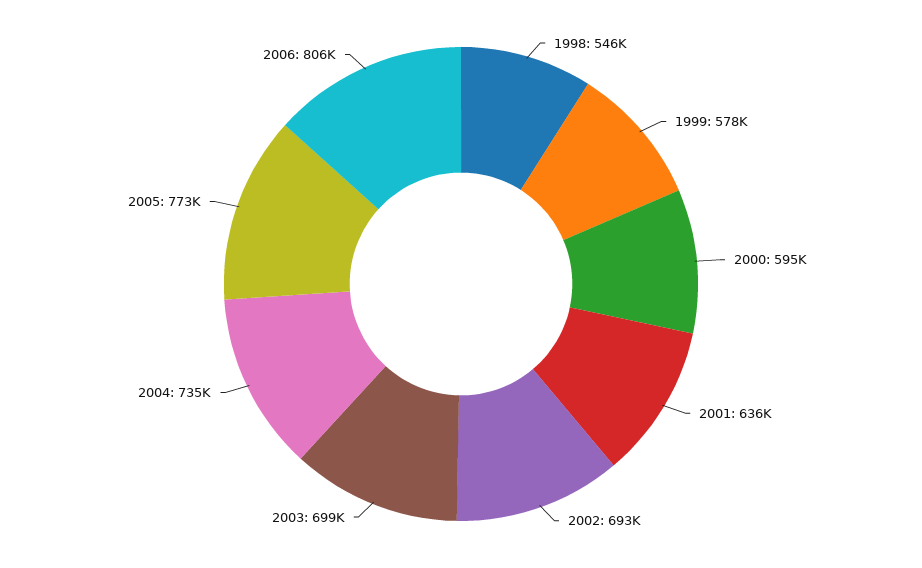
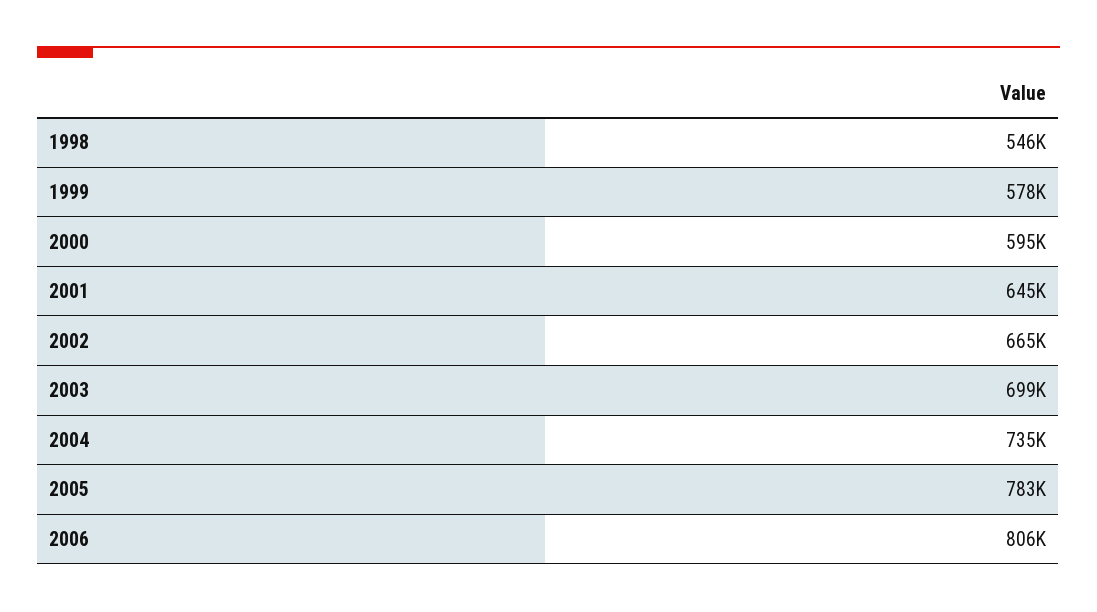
  {
    "1998": 546000,
    "1999": 578000,
    "2000": 595000,
-   "2001": 636000,
+   "2001": 645000,
-   "2002": 693000,
+   "2002": 665000,
    "2003": 699000,
    "2004": 735000,
-   "2005": 773000,
+   "2005": 783000,
    "2006": 806000
  }

